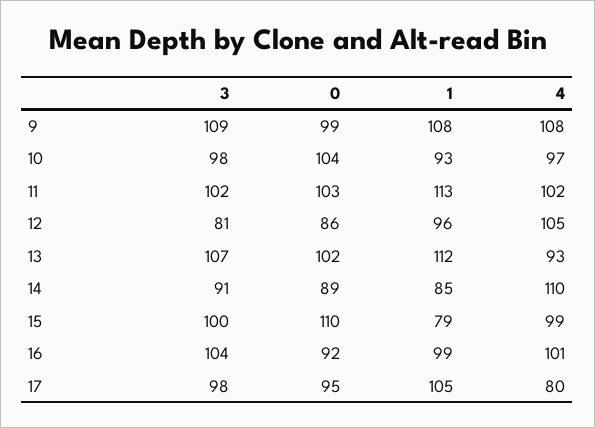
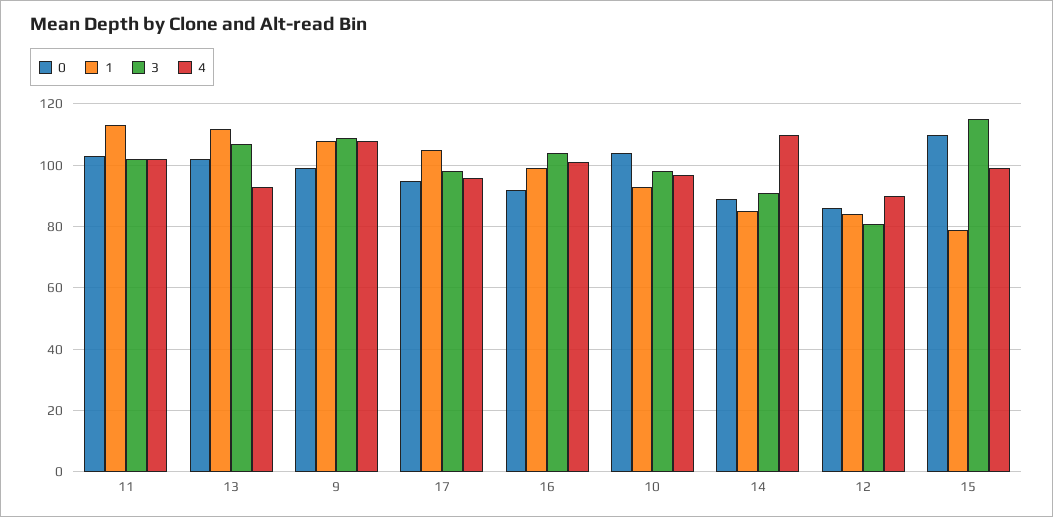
  {
    "3": {
      "9": 109,
      "10": 98,
      "11": 102,
      "12": 81,
      "13": 107,
      "14": 91,
-     "15": 100,
+     "15": 115,
      "16": 104,
      "17": 98
    },
    "0": {
      "9": 99,
      "10": 104,
      "11": 103,
      "12": 86,
      "13": 102,
      "14": 89,
      "15": 110,
      "16": 92,
      "17": 95
    },
    "1": {
      "9": 108,
      "10": 93,
      "11": 113,
-     "12": 96,
+     "12": 85,
      "13": 112,
      "14": 85,
      "15": 79,
      "16": 99,
      "17": 105
    },
    "4": {
      "9": 108,
      "10": 97,
      "11": 102,
-     "12": 105,
+     "12": 90,
      "13": 93,
      "14": 110,
      "15": 99,
      "16": 101,
-     "17": 80
+     "17": 95
    }
  }

